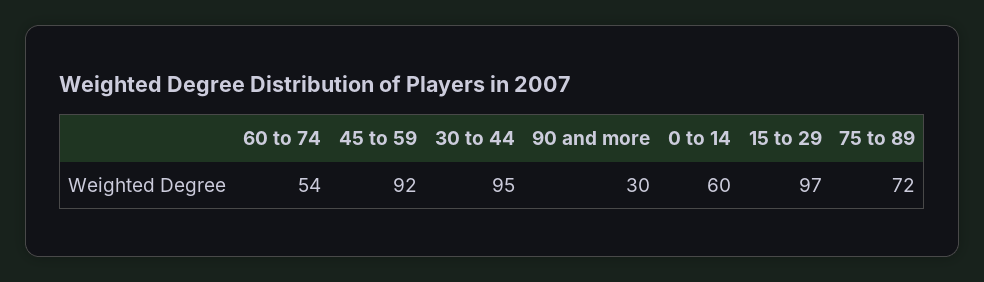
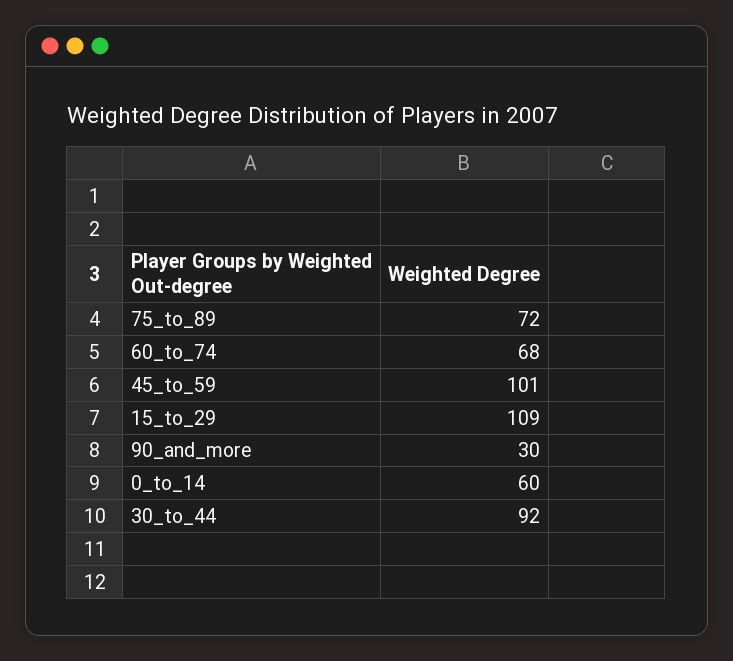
  {
-   "60 to 74": 54,
+   "60 to 74": 68,
-   "45 to 59": 92,
+   "45 to 59": 101,
-   "30 to 44": 95,
+   "30 to 44": 92,
    "90 and more": 30,
    "0 to 14": 60,
-   "15 to 29": 97,
+   "15 to 29": 109,
    "75 to 89": 72
  }

